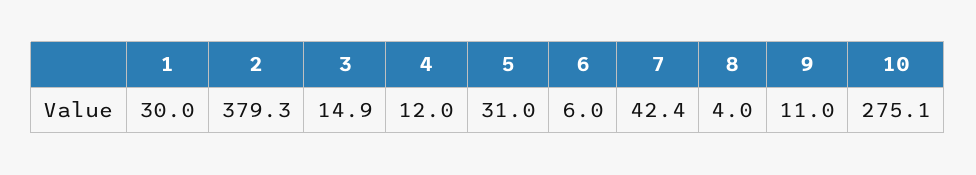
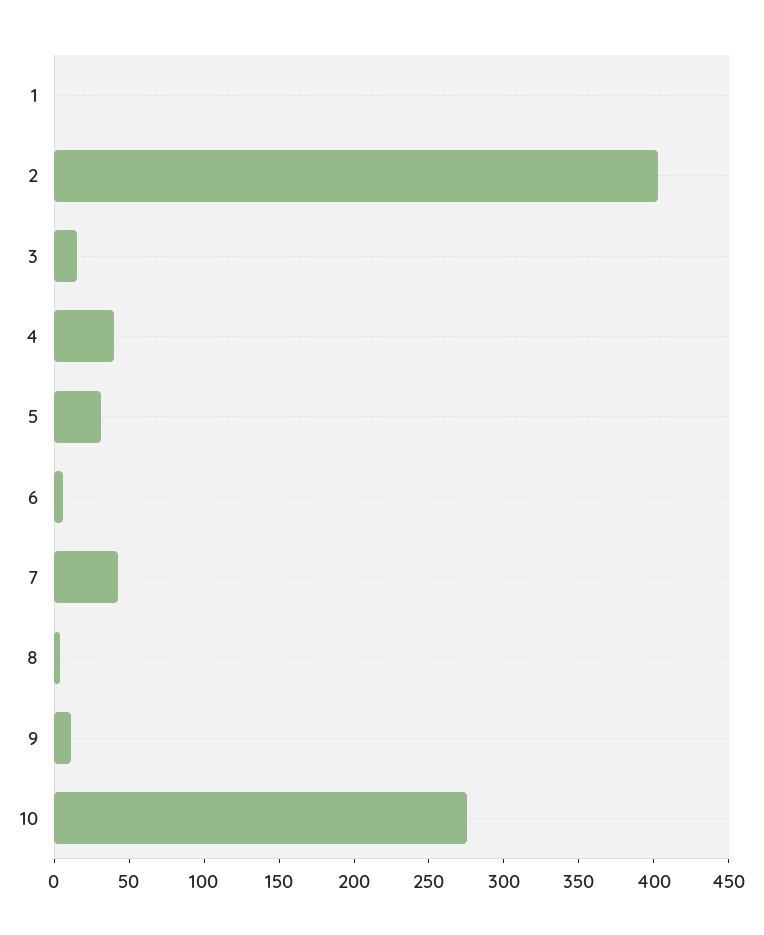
  {
-   "1": 30,
+   "1": 0,
-   "2": 379.3,
+   "2": 400,
    "3": 14.9,
-   "4": 12,
+   "4": 40,
    "5": 31,
    "6": 6,
    "7": 42.4,
    "8": 4,
    "9": 11,
    "10": 275.1
  }

